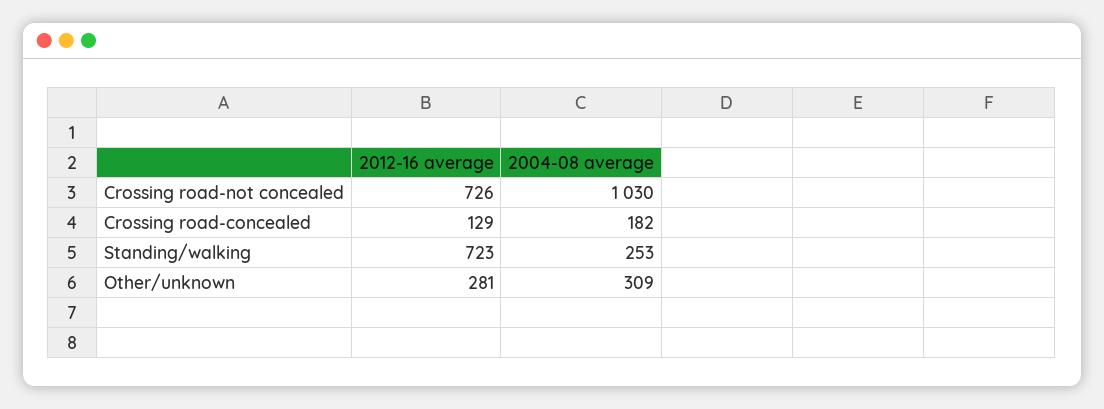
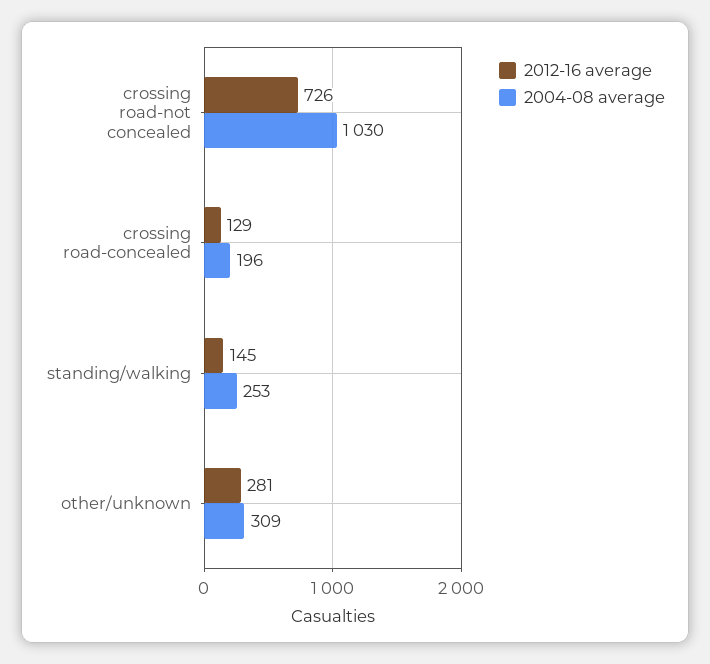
  {
    "2012-16 average": {
      "Crossing road-not concealed": 726,
      "Crossing road-concealed": 129,
-     "Standing/walking": 723,
+     "Standing/walking": 145,
      "Other/unknown": 281
    },
    "2004-08 average": {
      "Crossing road-not concealed": 1030,
-     "Crossing road-concealed": 182,
+     "Crossing road-concealed": 196,
      "Standing/walking": 253,
      "Other/unknown": 309
    }
  }

